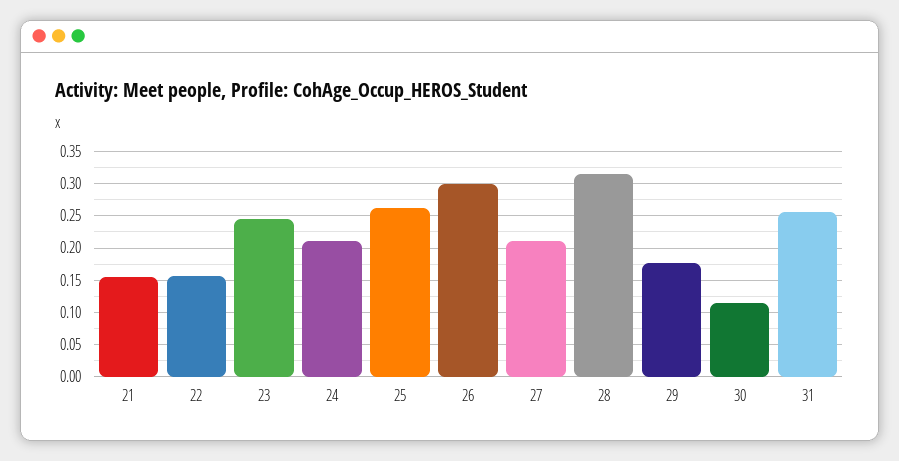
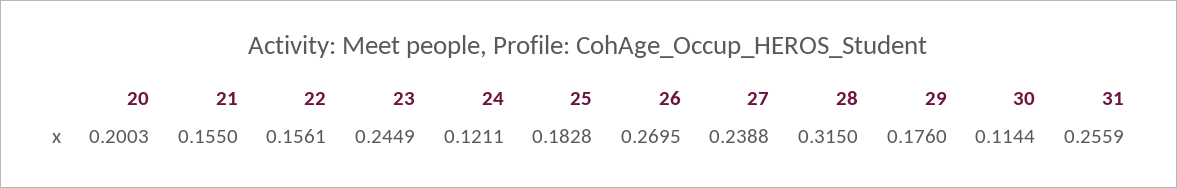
  {
    "21": 0.155,
    "22": 0.1561,
    "23": 0.2449,
-   "24": 0.21,
+   "24": 0.1211,
-   "25": 0.26,
+   "25": 0.1828,
-   "26": 0.3,
+   "26": 0.2695,
-   "27": 0.21,
+   "27": 0.2388,
    "28": 0.315,
    "29": 0.176,
    "30": 0.1144,
-   "31": 0.2559
+   "31": 0.2559,
+   "20": 0.2003
  }

